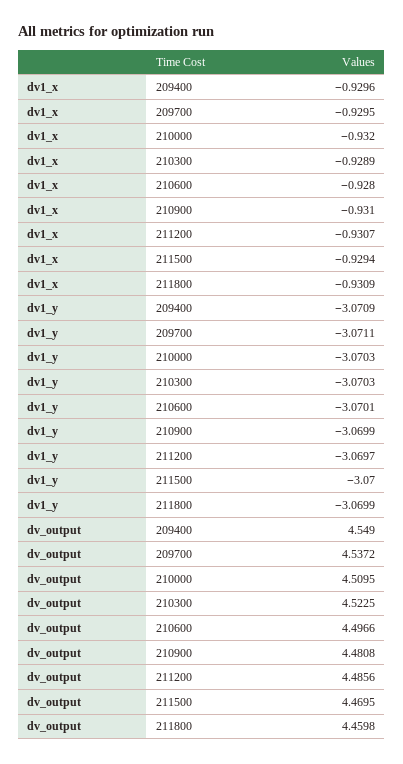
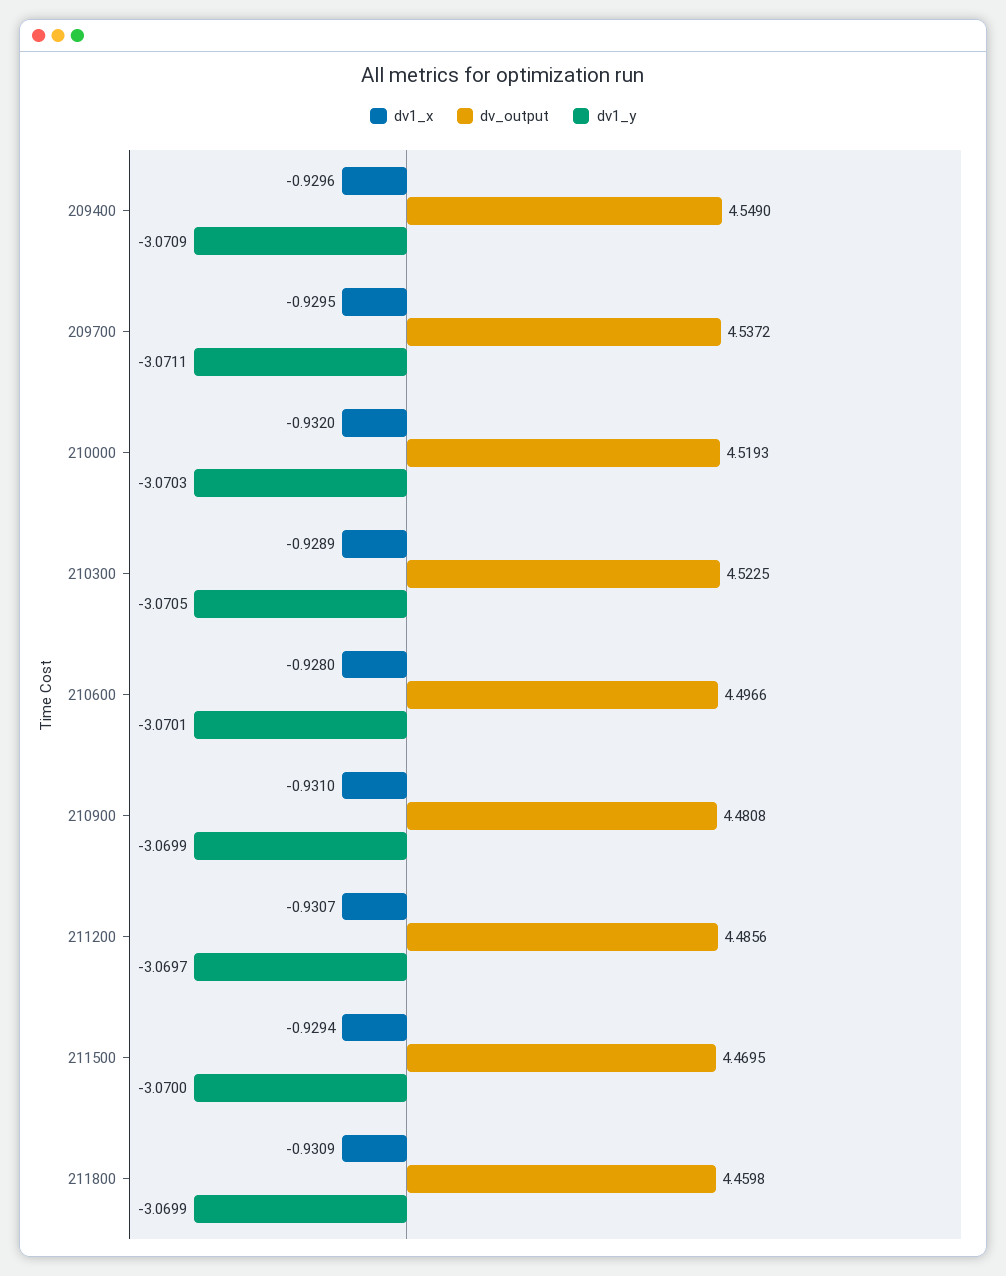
  {
    "dv1_x": {
      "209400": -0.9296,
      "209700": -0.9295,
      "210000": -0.932,
      "210300": -0.9289,
      "210600": -0.928,
      "210900": -0.931,
      "211200": -0.9307,
      "211500": -0.9294,
      "211800": -0.9309
    },
    "dv1_y": {
      "209400": -3.0709,
      "209700": -3.0711,
      "210000": -3.0703,
-     "210300": -3.0703,
+     "210300": -3.0705,
      "210600": -3.0701,
      "210900": -3.0699,
      "211200": -3.0697,
      "211500": -3.07,
      "211800": -3.0699
    },
    "dv_output": {
      "209400": 4.549,
      "209700": 4.5372,
-     "210000": 4.5095,
+     "210000": 4.5193,
      "210300": 4.5225,
      "210600": 4.4966,
      "210900": 4.4808,
      "211200": 4.4856,
      "211500": 4.4695,
      "211800": 4.4598
    }
  }

